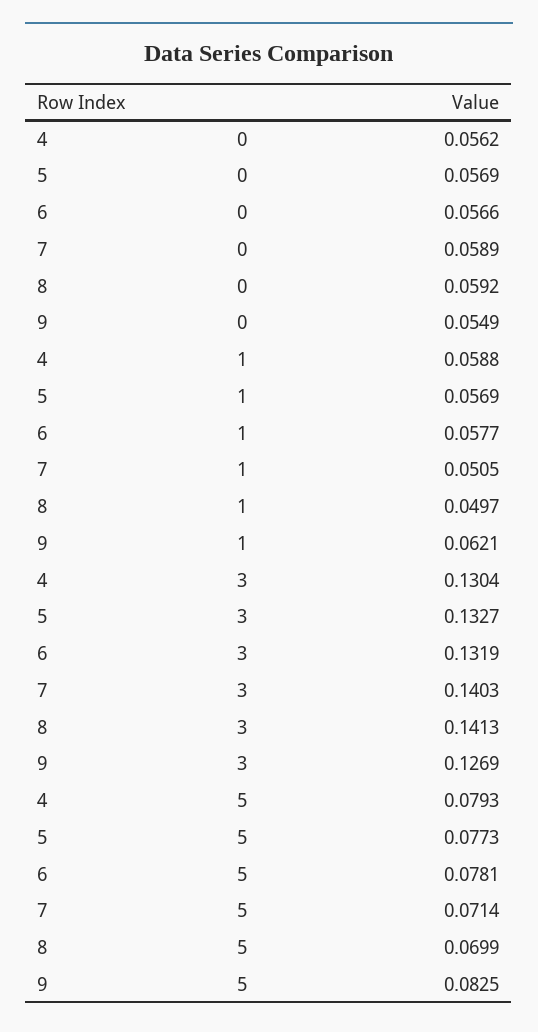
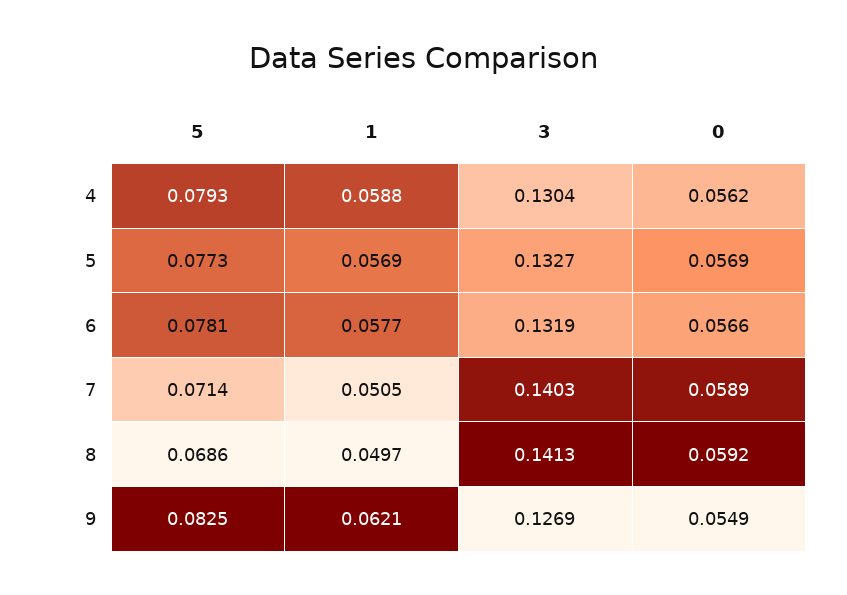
  {
    "4": {
      "0": 0.0562,
      "1": 0.0588,
      "3": 0.1304,
      "5": 0.0793
    },
    "5": {
      "0": 0.0569,
      "1": 0.0569,
      "3": 0.1327,
      "5": 0.0773
    },
    "6": {
      "0": 0.0566,
      "1": 0.0577,
      "3": 0.1319,
      "5": 0.0781
    },
    "7": {
      "0": 0.0589,
      "1": 0.0505,
      "3": 0.1403,
      "5": 0.0714
    },
    "8": {
      "0": 0.0592,
      "1": 0.0497,
      "3": 0.1413,
-     "5": 0.0699
+     "5": 0.0686
    },
    "9": {
      "0": 0.0549,
      "1": 0.0621,
      "3": 0.1269,
      "5": 0.0825
    }
  }

